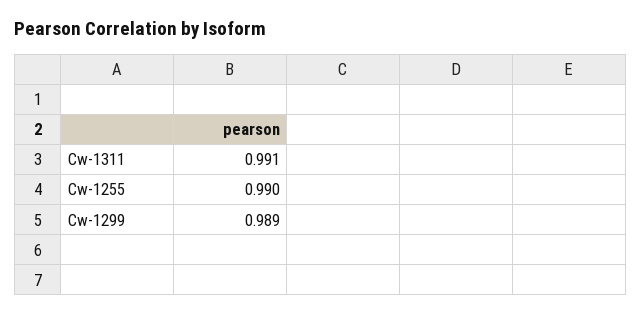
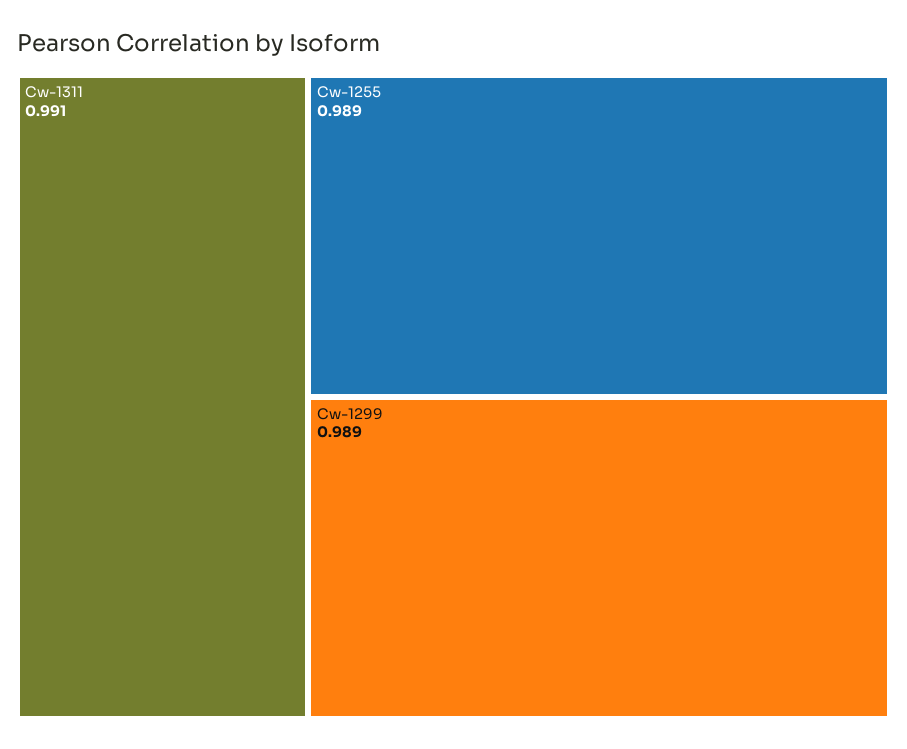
  {
    "Cw-1311": 0.991,
-   "Cw-1255": 0.99,
+   "Cw-1255": 0.989,
    "Cw-1299": 0.989
  }

